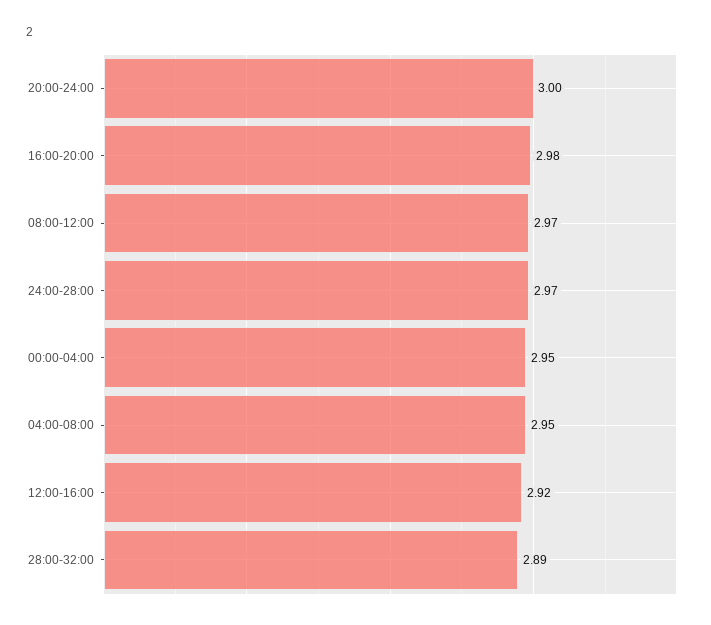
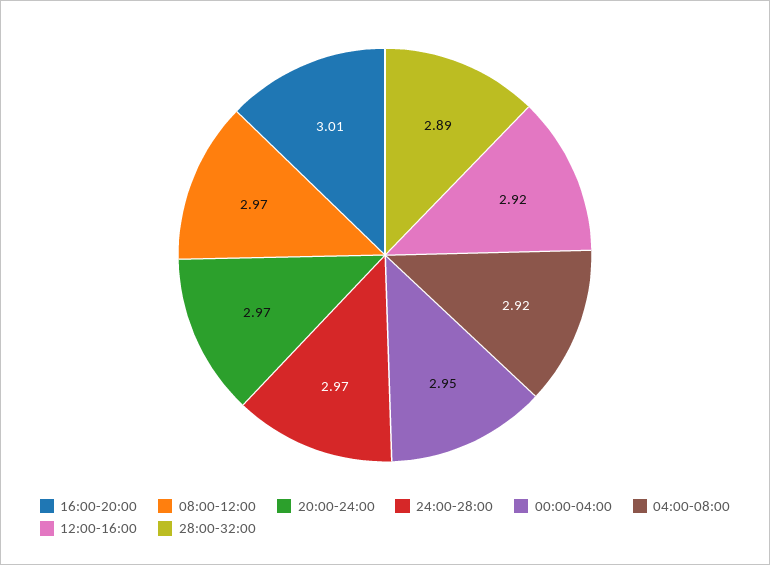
  {
-   "20:00-24:00": 3,
+   "20:00-24:00": 2.97,
-   "16:00-20:00": 2.98,
+   "16:00-20:00": 3.01,
    "08:00-12:00": 2.97,
    "24:00-28:00": 2.97,
    "00:00-04:00": 2.95,
-   "04:00-08:00": 2.95,
+   "04:00-08:00": 2.92,
    "12:00-16:00": 2.92,
    "28:00-32:00": 2.89
  }

